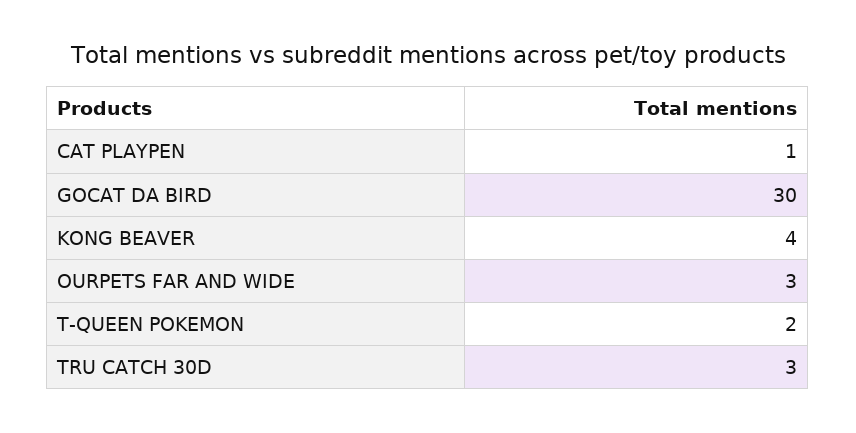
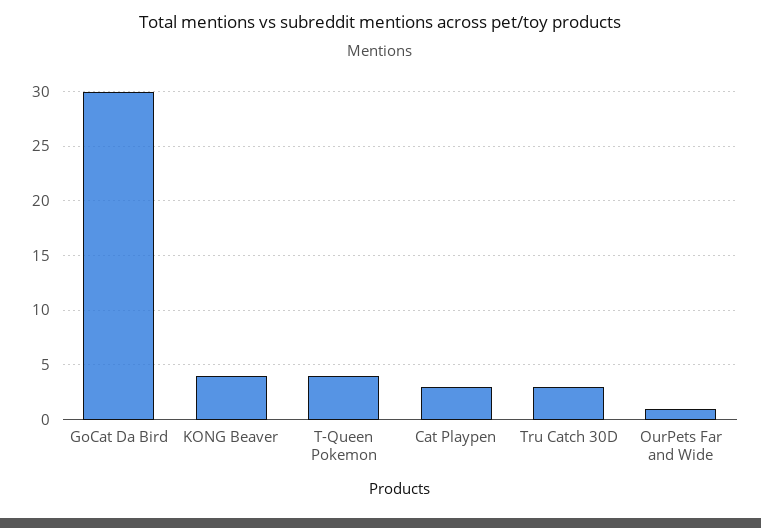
  {
-   "CAT PLAYPEN": 1,
+   "CAT PLAYPEN": 3,
    "GOCAT DA BIRD": 30,
    "KONG BEAVER": 4,
-   "OURPETS FAR AND WIDE": 3,
+   "OURPETS FAR AND WIDE": 1,
-   "T-QUEEN POKEMON": 2,
+   "T-QUEEN POKEMON": 4,
    "TRU CATCH 30D": 3
  }

